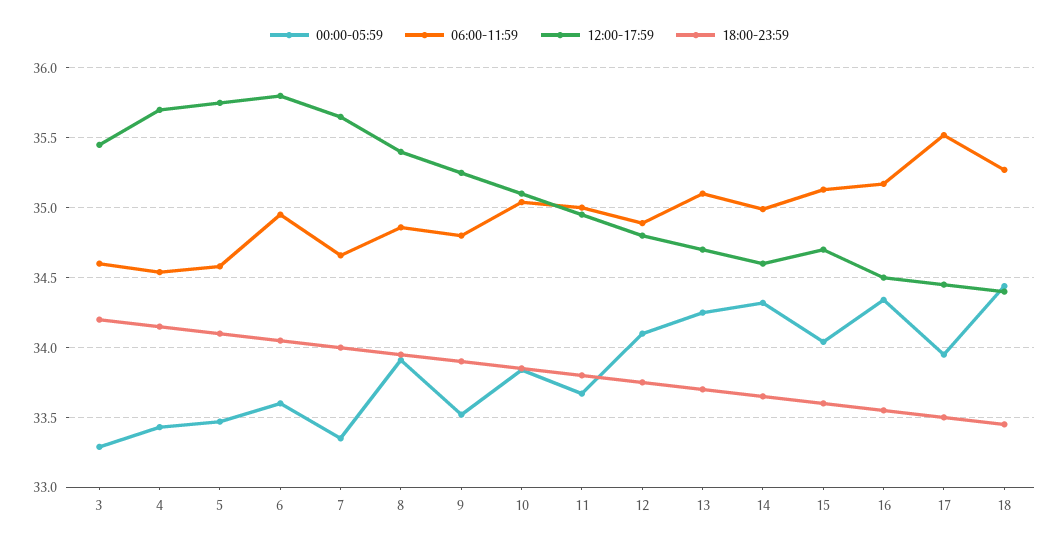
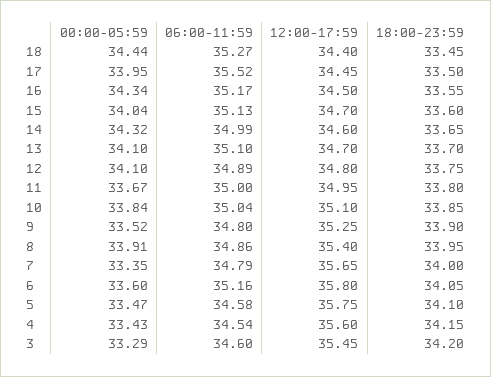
  {
    "00:00-05:59": {
      "3": 33.29,
      "4": 33.43,
      "5": 33.47,
      "6": 33.6,
      "7": 33.35,
      "8": 33.91,
      "9": 33.52,
      "10": 33.84,
      "11": 33.67,
      "12": 34.1,
-     "13": 34.25,
+     "13": 34.1,
      "14": 34.32,
      "15": 34.04,
      "16": 34.34,
      "17": 33.95,
      "18": 34.44
    },
    "06:00-11:59": {
      "3": 34.6,
      "4": 34.54,
      "5": 34.58,
-     "6": 34.95,
+     "6": 35.16,
-     "7": 34.65,
+     "7": 34.79,
      "8": 34.86,
      "9": 34.8,
      "10": 35.04,
      "11": 35,
      "12": 34.89,
      "13": 35.1,
      "14": 34.99,
      "15": 35.13,
      "16": 35.17,
      "17": 35.52,
      "18": 35.27
    },
    "12:00-17:59": {
      "3": 35.45,
-     "4": 35.7,
+     "4": 35.6,
      "5": 35.75,
      "6": 35.8,
      "7": 35.65,
      "8": 35.4,
      "9": 35.25,
      "10": 35.1,
      "11": 34.95,
      "12": 34.8,
      "13": 34.7,
      "14": 34.6,
      "15": 34.7,
      "16": 34.5,
      "17": 34.45,
      "18": 34.4
    },
    "18:00-23:59": {
      "3": 34.2,
      "4": 34.15,
      "5": 34.1,
      "6": 34.05,
      "7": 34,
      "8": 33.95,
      "9": 33.9,
      "10": 33.85,
      "11": 33.8,
      "12": 33.75,
      "13": 33.7,
      "14": 33.65,
      "15": 33.6,
      "16": 33.55,
      "17": 33.5,
      "18": 33.45
    }
  }

